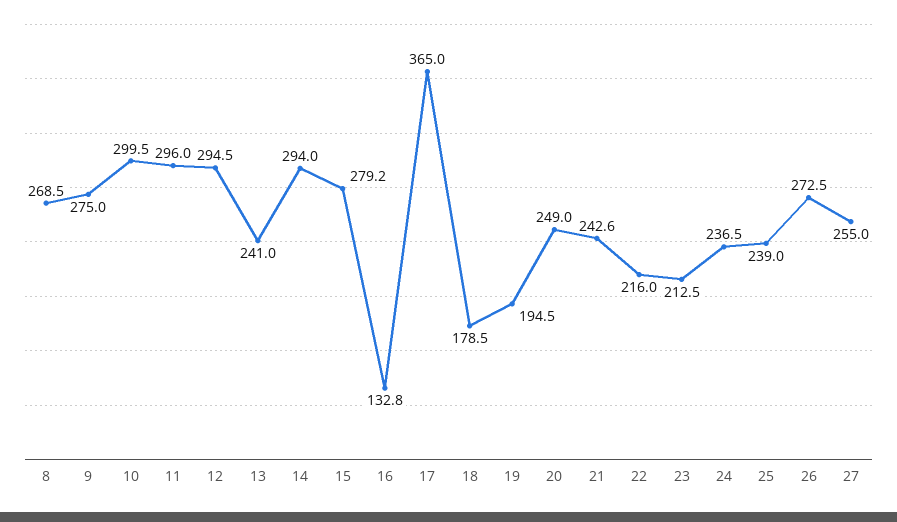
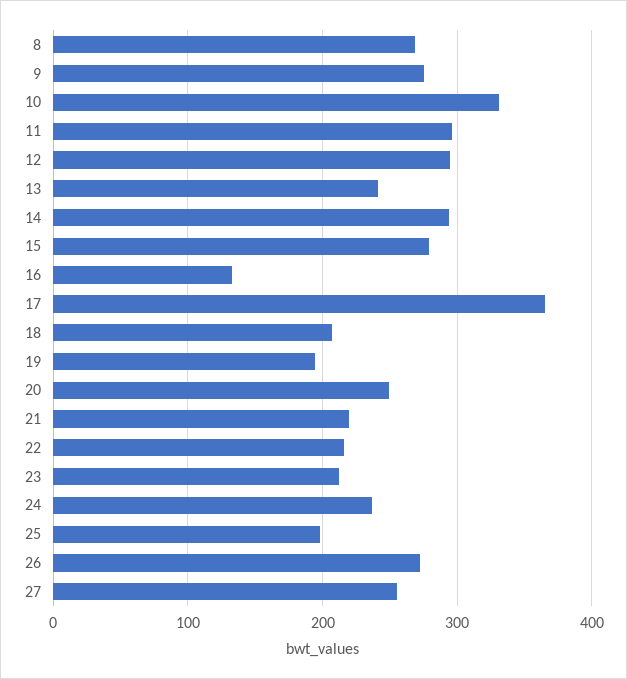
  {
    "8": 268.5,
    "9": 275,
-   "10": 299.5,
+   "10": 330,
    "11": 296,
    "12": 294.5,
    "13": 241,
    "14": 294,
    "15": 279.2,
    "16": 132.8,
    "17": 365,
-   "18": 178.5,
+   "18": 210,
    "19": 194.5,
    "20": 249,
-   "21": 242.6,
+   "21": 220,
    "22": 216,
    "23": 212.5,
    "24": 236.5,
-   "25": 239,
+   "25": 200,
    "26": 272.5,
    "27": 255
  }

